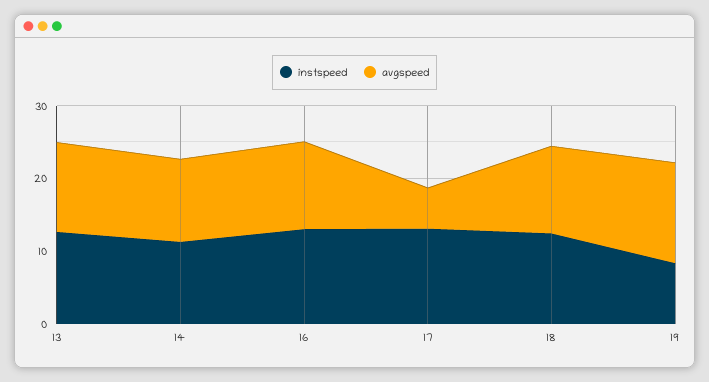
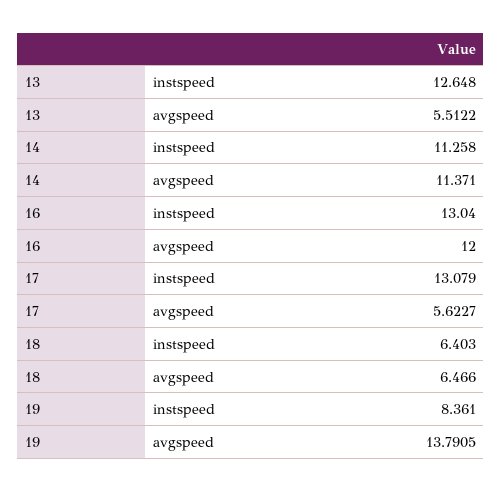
  {
    "instspeed": {
      "13": 12.648,
      "14": 11.258,
      "16": 13.04,
      "17": 13.079,
-     "18": 12,
+     "18": 6.403,
      "19": 8.361
    },
    "avgspeed": {
-     "13": 12,
+     "13": 5.5122,
      "14": 11.371,
      "16": 12,
      "17": 5.6227,
-     "18": 12,
+     "18": 6.466,
      "19": 13.7905
    }
  }

